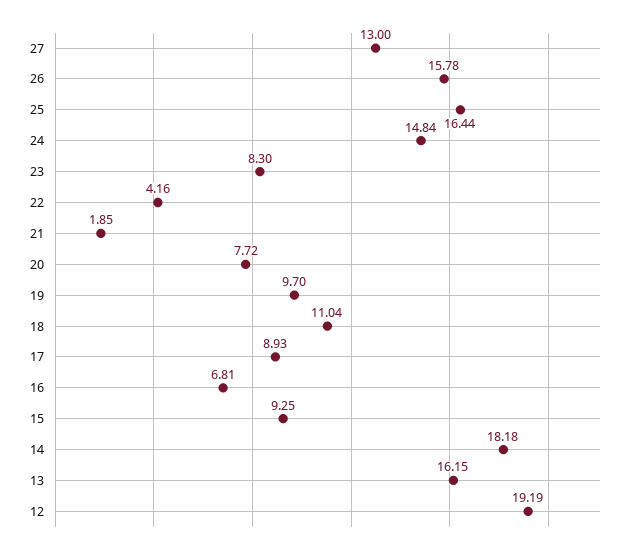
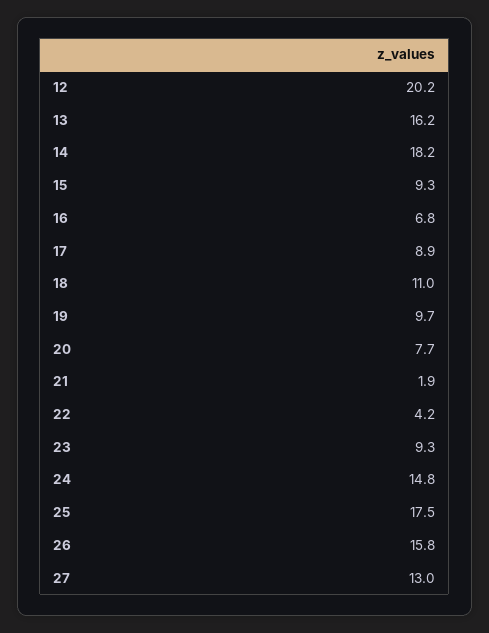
  {
    "27": 13,
    "26": 15.78,
-   "25": 16.44,
+   "25": 17.5,
    "24": 14.84,
-   "23": 8.3,
+   "23": 9.3,
    "22": 4.16,
    "21": 1.85,
    "20": 7.72,
    "19": 9.7,
    "18": 11.04,
    "17": 8.93,
    "16": 6.81,
    "15": 9.25,
    "14": 18.18,
    "13": 16.15,
-   "12": 19.19
+   "12": 20.2
  }

